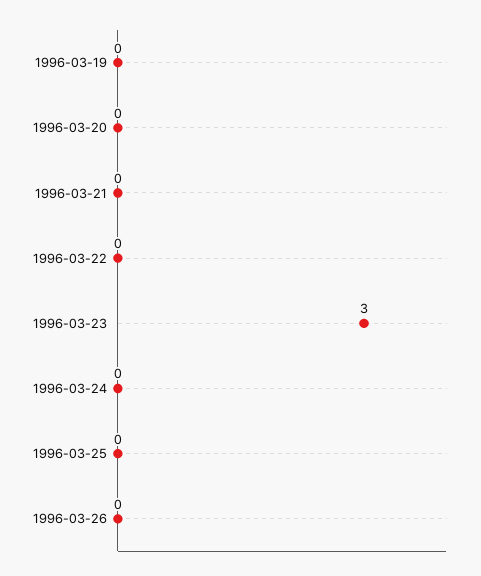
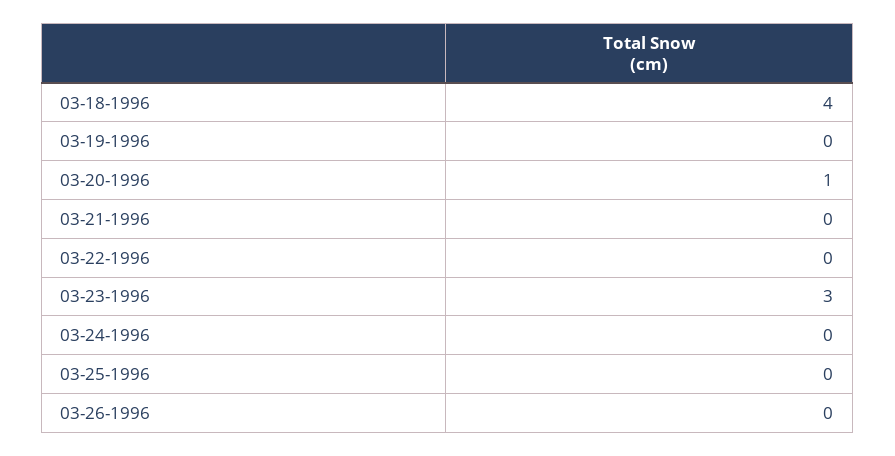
  {
    "1996-03-19": 0,
-   "1996-03-20": 0,
+   "1996-03-20": 1,
    "1996-03-21": 0,
    "1996-03-22": 0,
    "1996-03-23": 3,
    "1996-03-24": 0,
    "1996-03-25": 0,
-   "1996-03-26": 0
+   "1996-03-26": 0,
+   "03-18-1996": 4
  }

